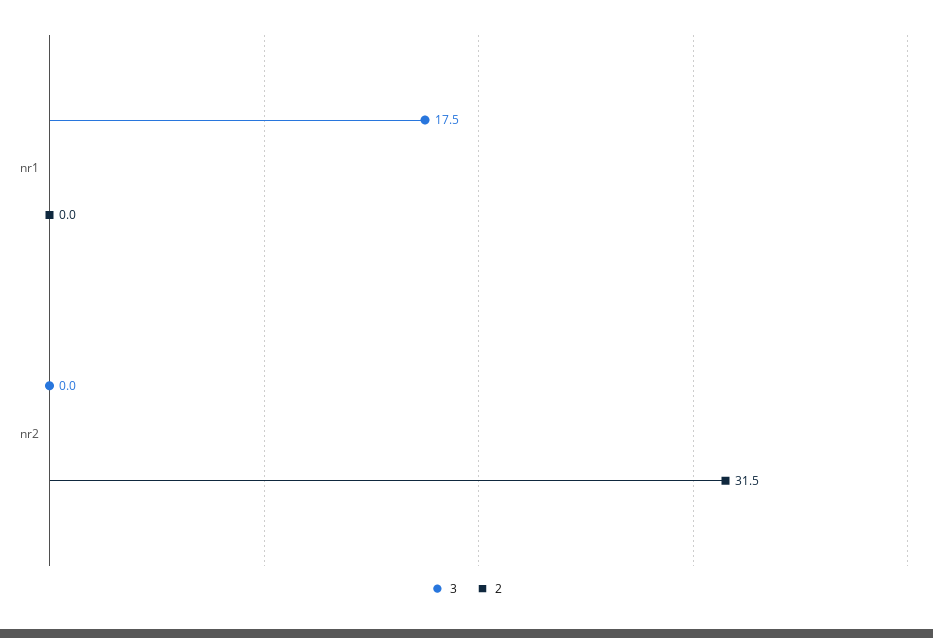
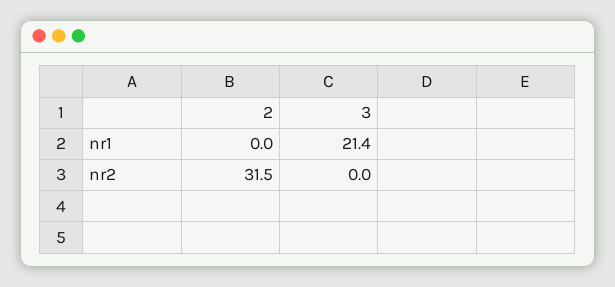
  {
    "3": {
-     "nr1": 17.5,
+     "nr1": 21.4,
      "nr2": 0
    },
    "2": {
      "nr1": 0,
      "nr2": 31.5
    }
  }

